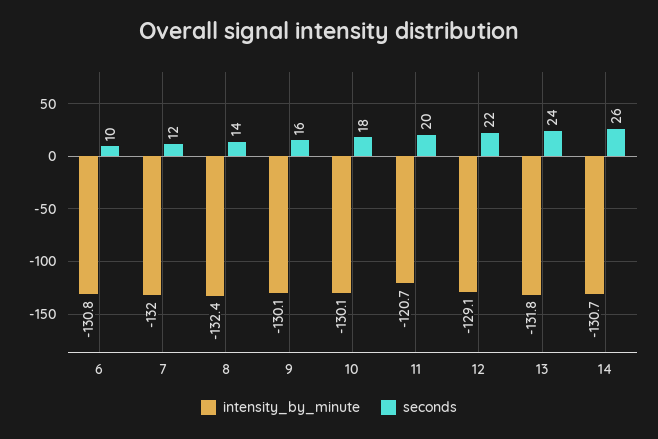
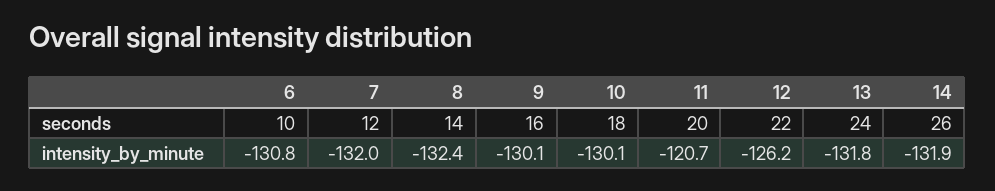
  {
    "intensity_by_minute": {
      "6": -130.8,
      "7": -132,
      "8": -132.4,
      "9": -130.1,
      "10": -130.1,
      "11": -120.7,
-     "12": -129.1,
+     "12": -126.2,
      "13": -131.8,
-     "14": -130.7
+     "14": -131.9
    },
    "seconds": {
      "6": 10,
      "7": 12,
      "8": 14,
      "9": 16,
      "10": 18,
      "11": 20,
      "12": 22,
      "13": 24,
      "14": 26
    }
  }

